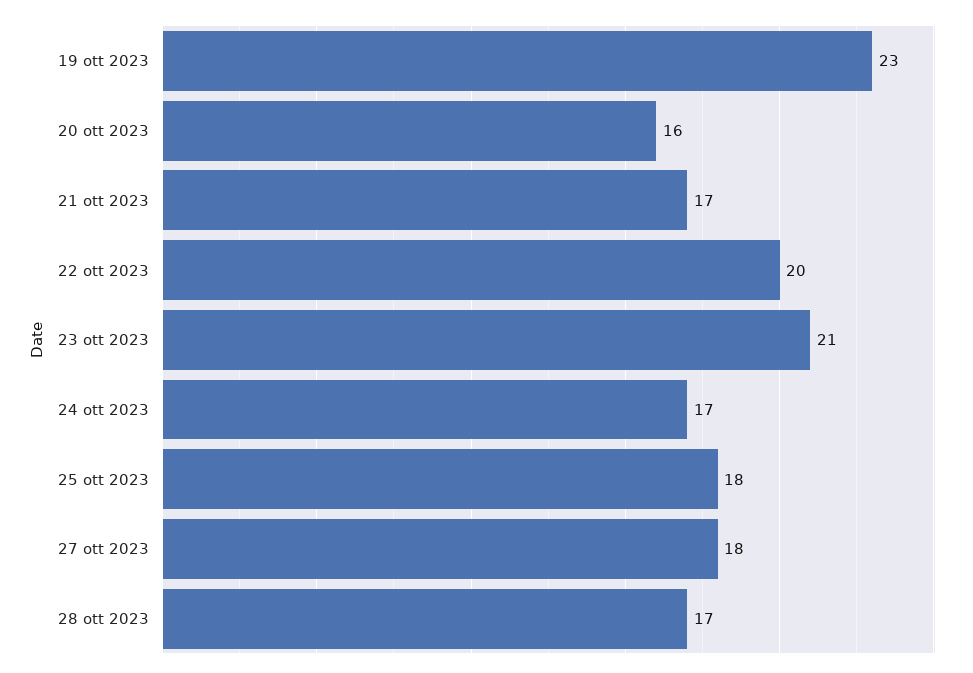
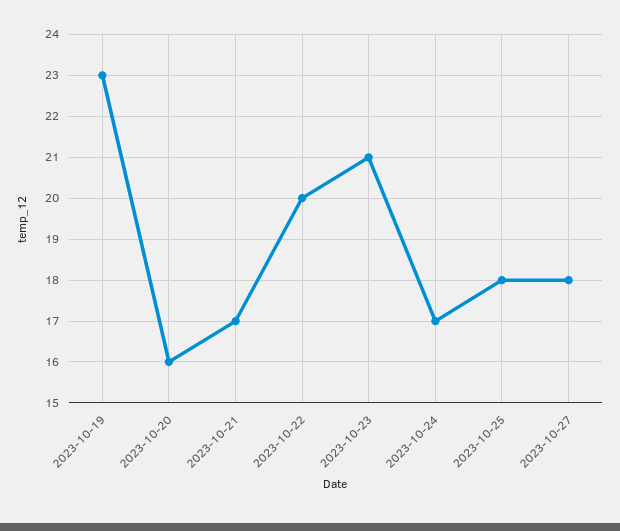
  {
    "19 ott 2023": 23,
    "20 ott 2023": 16,
    "21 ott 2023": 17,
    "22 ott 2023": 20,
    "23 ott 2023": 21,
    "24 ott 2023": 17,
    "25 ott 2023": 18,
-   "27 ott 2023": 18,
+   "27 ott 2023": 18
-   "28 ott 2023": 17
  }

